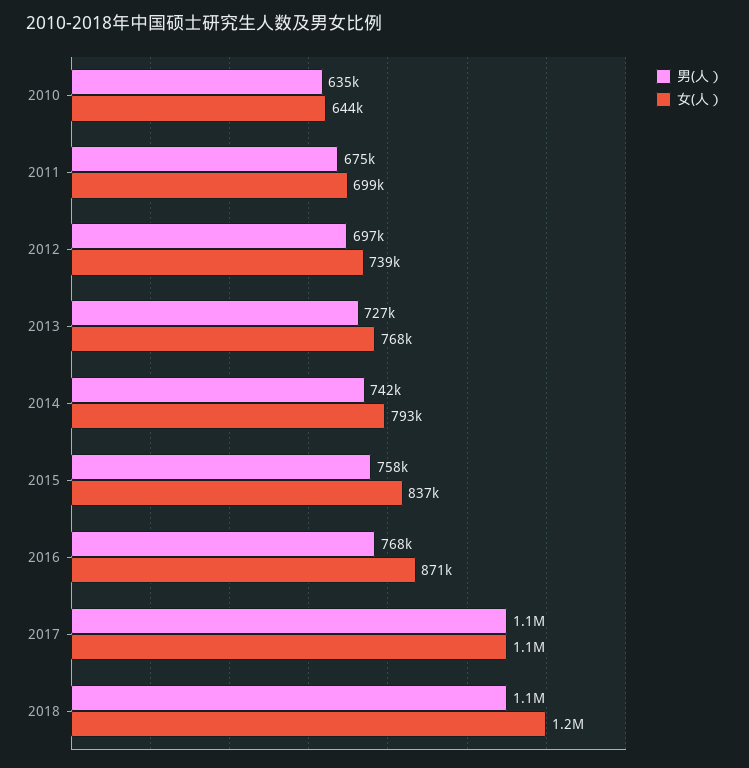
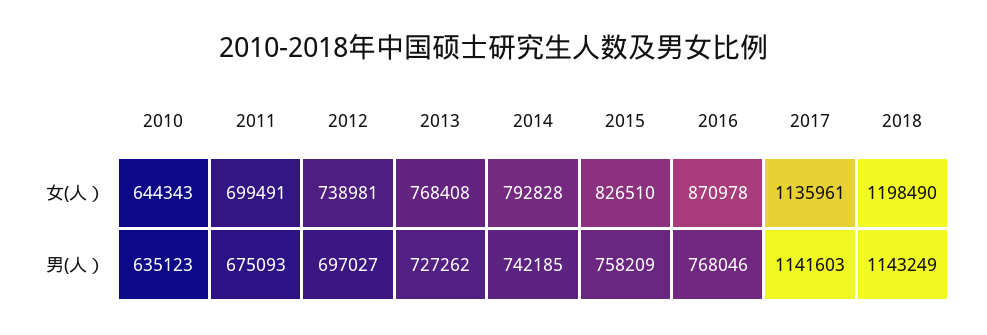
  {
    "男(人）": {
      "2010": 635123,
      "2011": 675093,
      "2012": 697027,
      "2013": 727262,
      "2014": 742185,
      "2015": 758209,
      "2016": 768046,
      "2017": 1141603,
      "2018": 1143249
    },
    "女(人）": {
      "2010": 644343,
      "2011": 699491,
      "2012": 738981,
      "2013": 768408,
      "2014": 792828,
-     "2015": 837000,
+     "2015": 826510,
      "2016": 870978,
      "2017": 1135961,
      "2018": 1198490
    }
  }

